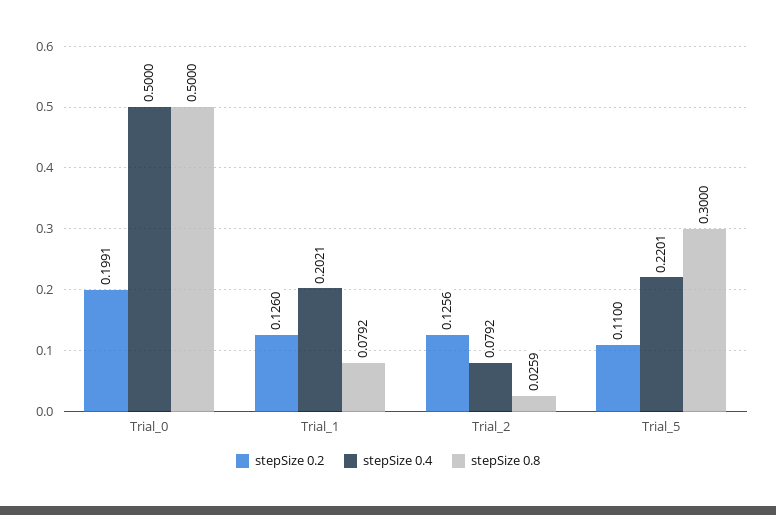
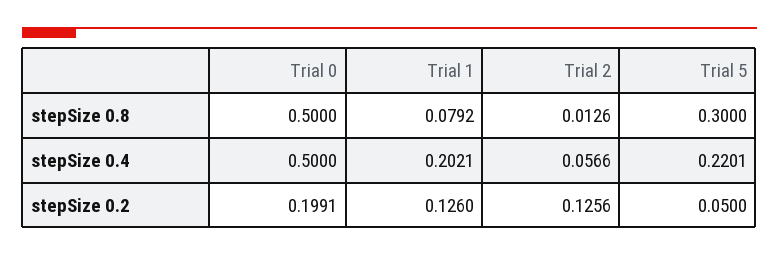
  {
    "stepSize 0.2": {
      "Trial_0": 0.1991,
      "Trial_1": 0.126,
      "Trial_2": 0.1256,
-     "Trial_5": 0.11
+     "Trial_5": 0.05
    },
    "stepSize 0.4": {
      "Trial_0": 0.5,
      "Trial_1": 0.2021,
-     "Trial_2": 0.0792,
+     "Trial_2": 0.0566,
      "Trial_5": 0.2201
    },
    "stepSize 0.8": {
      "Trial_0": 0.5,
      "Trial_1": 0.0792,
-     "Trial_2": 0.0259,
+     "Trial_2": 0.0126,
      "Trial_5": 0.3
    }
  }

